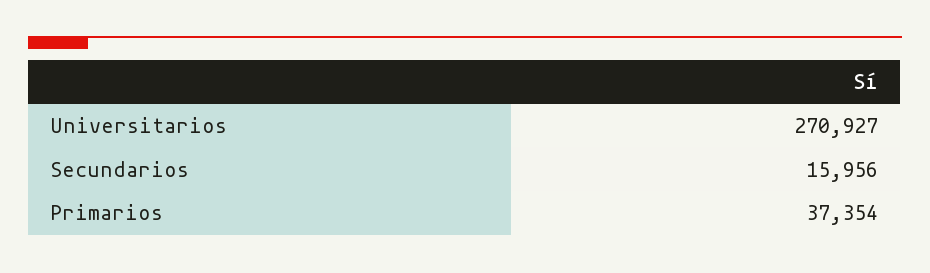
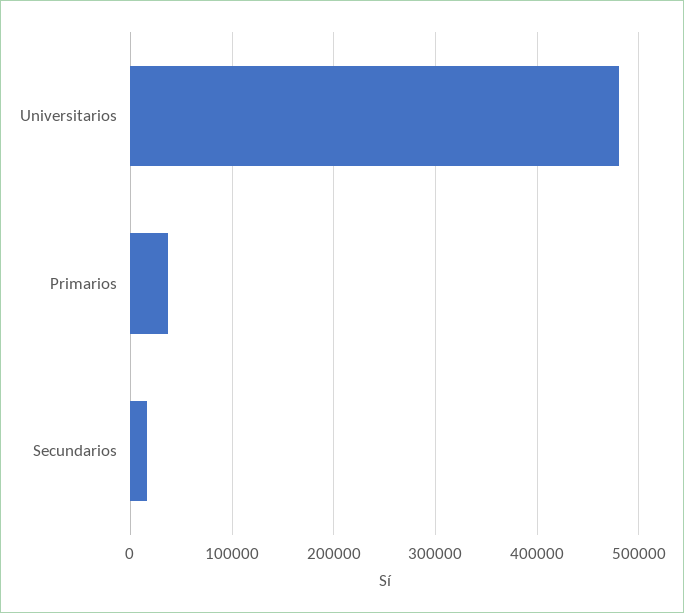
  {
-   "Universitarios": 270927,
+   "Universitarios": 480000,
    "Secundarios": 15956,
    "Primarios": 37354
  }

